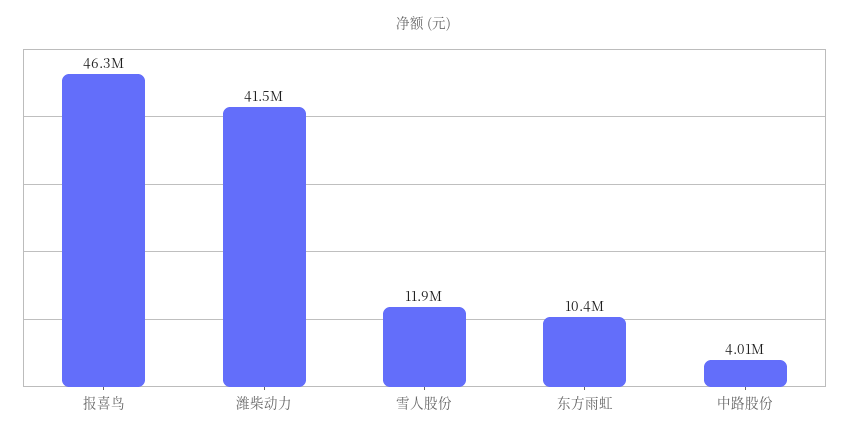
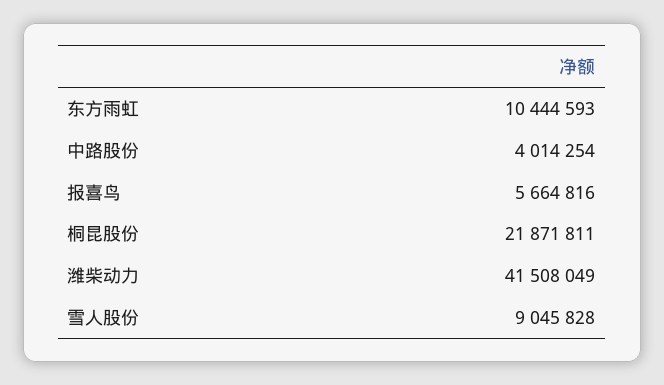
  {
-   "报喜鸟": 46300000,
+   "报喜鸟": 5664816,
    "潍柴动力": 41508049,
-   "雪人股份": 11900000,
+   "雪人股份": 9045828,
    "东方雨虹": 10444593,
-   "中路股份": 4014254
+   "中路股份": 4014254,
+   "桐昆股份": 21871811
  }

